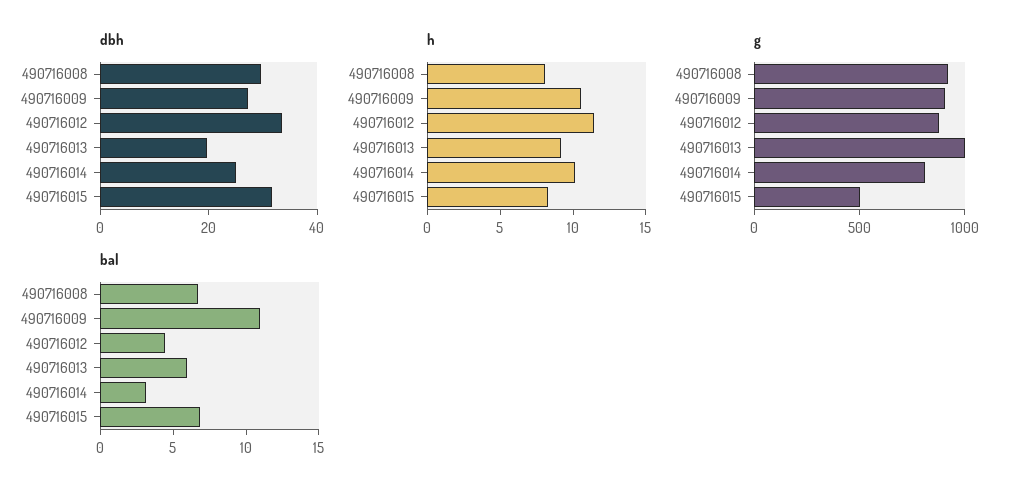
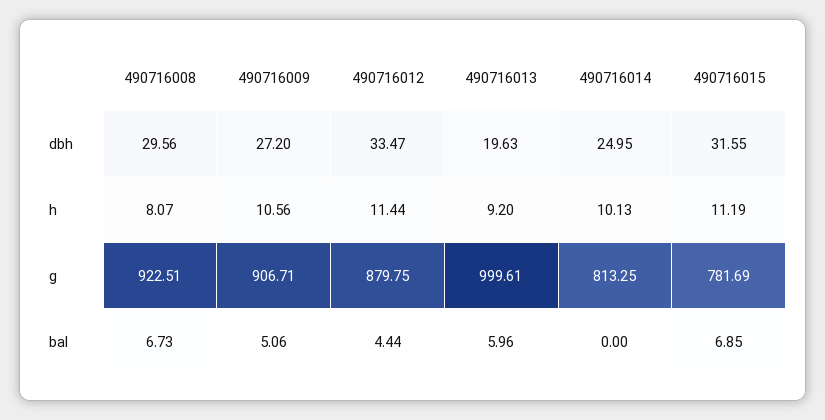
  {
    "dbh": {
      "490716008": 29.56,
      "490716009": 27.2,
      "490716012": 33.47,
      "490716013": 19.63,
      "490716014": 24.95,
      "490716015": 31.55
    },
    "h": {
      "490716008": 8.07,
      "490716009": 10.56,
      "490716012": 11.44,
      "490716013": 9.2,
      "490716014": 10.13,
-     "490716015": 8
+     "490716015": 11.19
    },
    "g": {
      "490716008": 922.51,
      "490716009": 906.71,
      "490716012": 879.75,
      "490716013": 999.61,
      "490716014": 813.25,
-     "490716015": 500
+     "490716015": 781.69
    },
    "bal": {
      "490716008": 6.73,
-     "490716009": 11,
+     "490716009": 5.06,
      "490716012": 4.44,
      "490716013": 5.96,
-     "490716014": 3,
+     "490716014": 0,
      "490716015": 6.85
    }
  }

